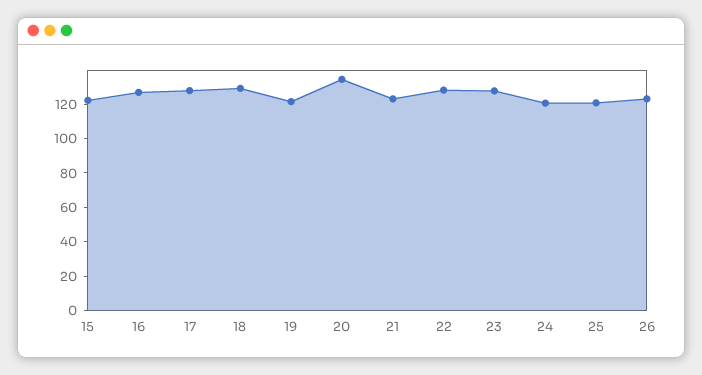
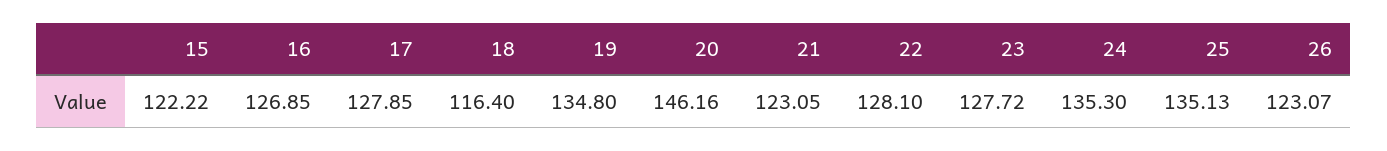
  {
    "15": 122.22,
    "16": 126.85,
    "17": 127.85,
-   "18": 130,
+   "18": 116.4,
-   "19": 120,
+   "19": 134.8,
-   "20": 135,
+   "20": 146.16,
    "21": 123.05,
    "22": 128.1,
    "23": 127.72,
-   "24": 120,
+   "24": 135.3,
-   "25": 120,
+   "25": 135.13,
    "26": 123.07
  }

